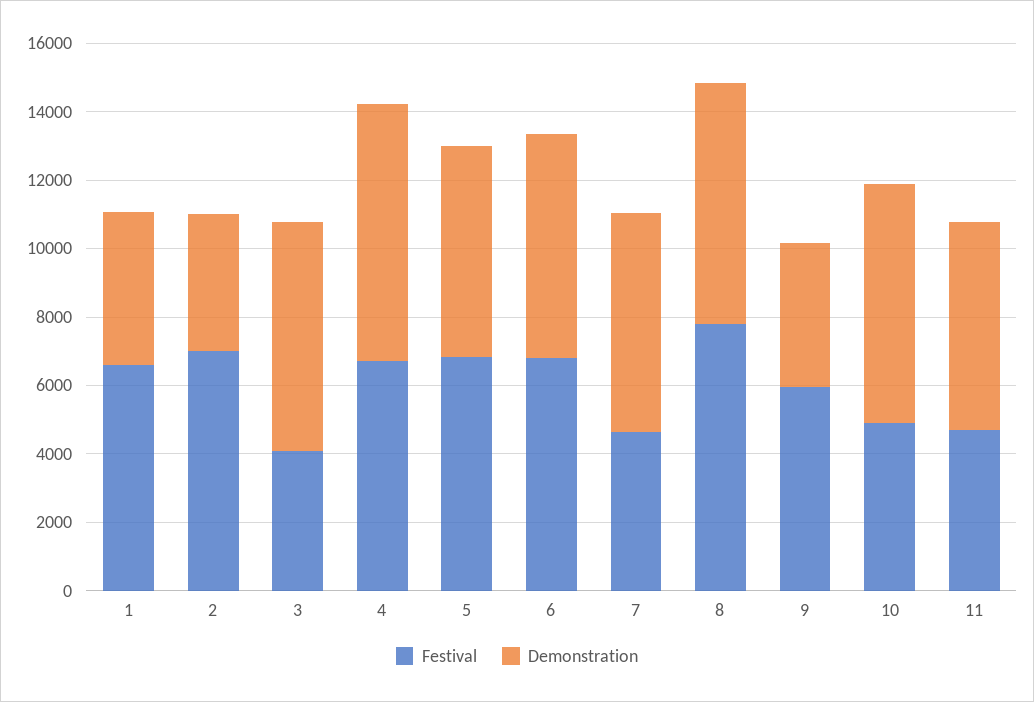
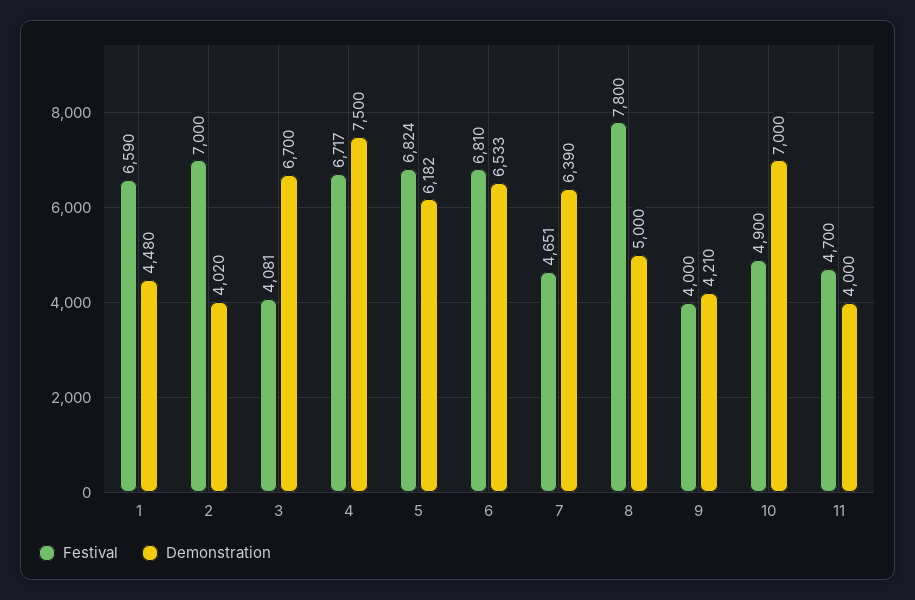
  {
    "Festival": {
      "1": 6590,
      "2": 7000,
      "3": 4081,
      "4": 6717,
      "5": 6824,
      "6": 6810,
      "7": 4651,
      "8": 7800,
-     "9": 6000,
+     "9": 4000,
      "10": 4900,
      "11": 4700
    },
    "Demonstration": {
      "1": 4480,
      "2": 4020,
      "3": 6700,
      "4": 7500,
      "5": 6182,
      "6": 6533,
      "7": 6390,
-     "8": 7000,
+     "8": 5000,
      "9": 4210,
      "10": 7000,
-     "11": 6000
+     "11": 4000
    }
  }

